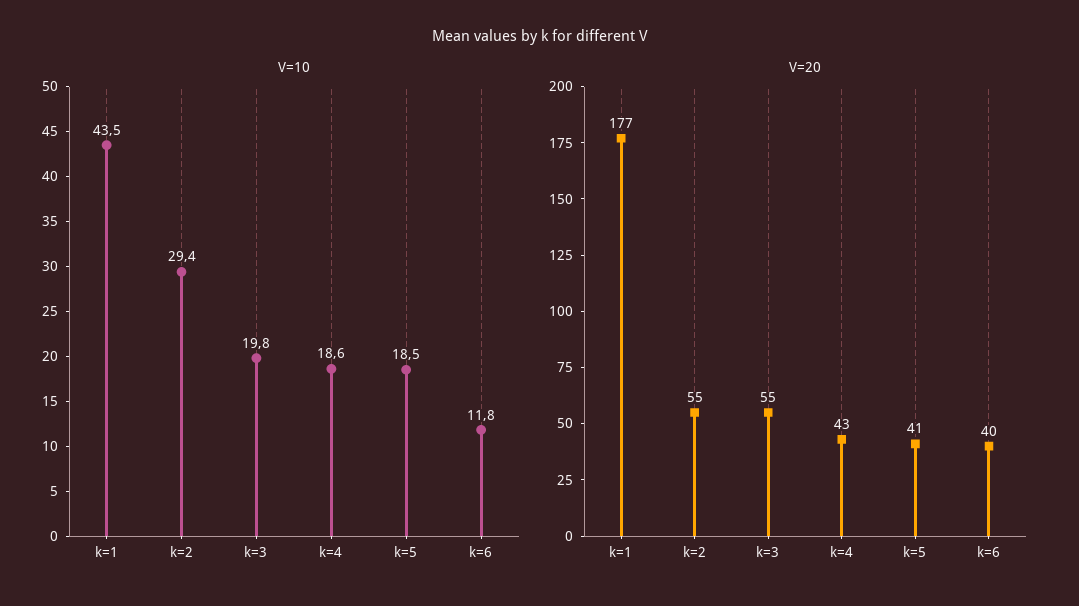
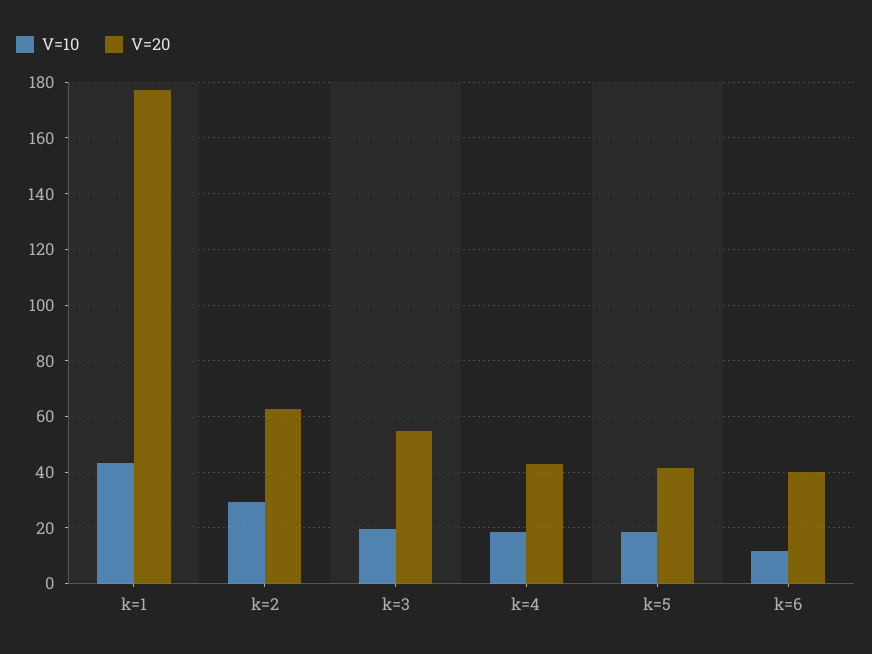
  {
    "V=10": {
      "k=1": 43.5,
      "k=2": 29.4,
      "k=3": 19.8,
      "k=4": 18.6,
      "k=5": 18.5,
      "k=6": 11.8
    },
    "V=20": {
      "k=1": 177,
-     "k=2": 55,
+     "k=2": 62.5,
      "k=3": 55,
      "k=4": 43,
      "k=5": 41,
      "k=6": 40
    }
  }

